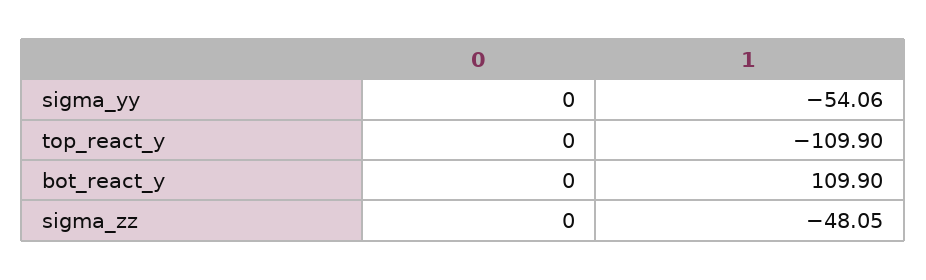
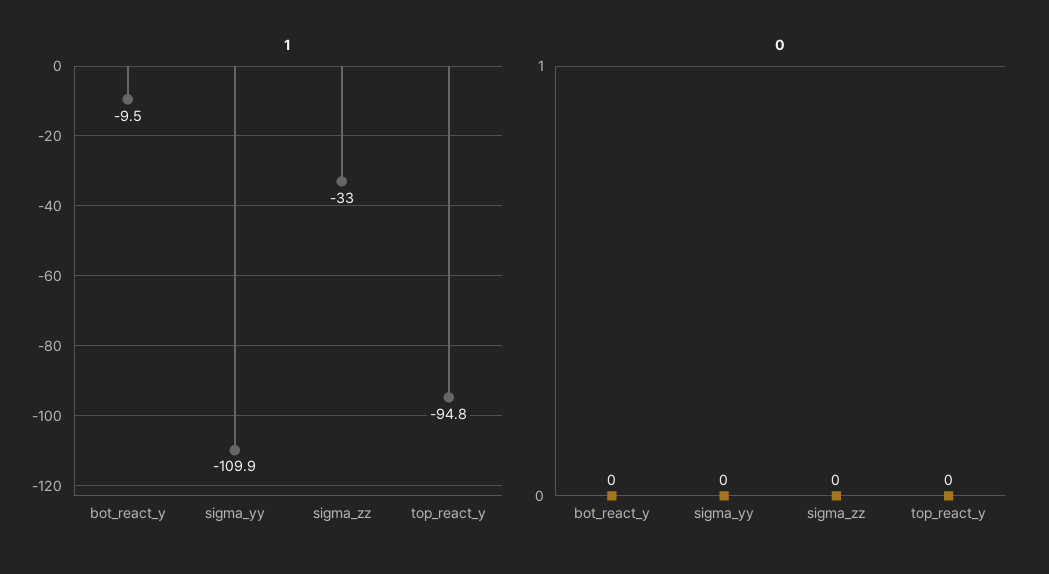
  {
    "0": {
      "sigma_yy": 0,
      "top_react_y": 0,
      "bot_react_y": 0,
      "sigma_zz": 0
    },
    "1": {
-     "sigma_yy": -54.06,
+     "sigma_yy": -109.9,
-     "top_react_y": -109.9,
+     "top_react_y": -94.8,
-     "bot_react_y": 109.9,
+     "bot_react_y": -9.5,
-     "sigma_zz": -48.05
+     "sigma_zz": -33
    }
  }

